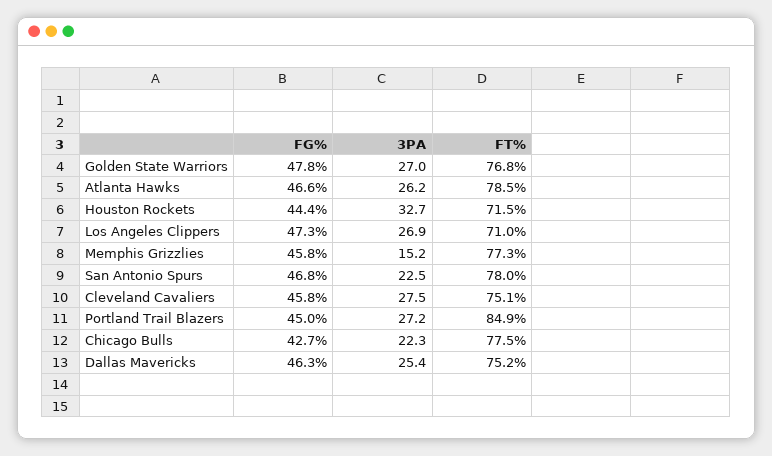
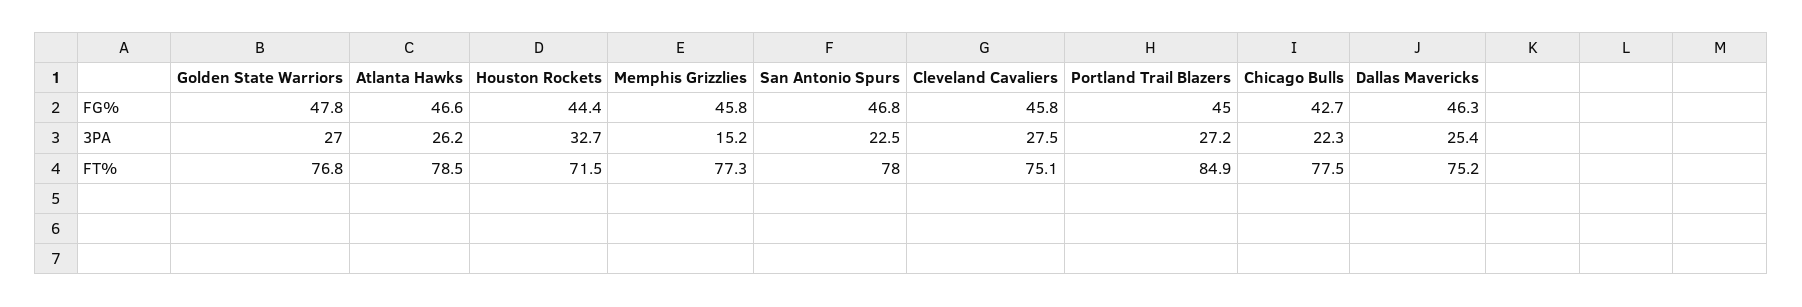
  {
    "FG%": {
      "Golden State Warriors": 47.8,
      "Atlanta Hawks": 46.6,
      "Houston Rockets": 44.4,
-     "Los Angeles Clippers": 47.3,
      "Memphis Grizzlies": 45.8,
      "San Antonio Spurs": 46.8,
      "Cleveland Cavaliers": 45.8,
      "Portland Trail Blazers": 45,
      "Chicago Bulls": 42.7,
      "Dallas Mavericks": 46.3
    },
    "3PA": {
      "Golden State Warriors": 27,
      "Atlanta Hawks": 26.2,
      "Houston Rockets": 32.7,
-     "Los Angeles Clippers": 26.9,
      "Memphis Grizzlies": 15.2,
      "San Antonio Spurs": 22.5,
      "Cleveland Cavaliers": 27.5,
      "Portland Trail Blazers": 27.2,
      "Chicago Bulls": 22.3,
      "Dallas Mavericks": 25.4
    },
    "FT%": {
      "Golden State Warriors": 76.8,
      "Atlanta Hawks": 78.5,
      "Houston Rockets": 71.5,
-     "Los Angeles Clippers": 71,
      "Memphis Grizzlies": 77.3,
      "San Antonio Spurs": 78,
      "Cleveland Cavaliers": 75.1,
      "Portland Trail Blazers": 84.9,
      "Chicago Bulls": 77.5,
      "Dallas Mavericks": 75.2
    }
  }

